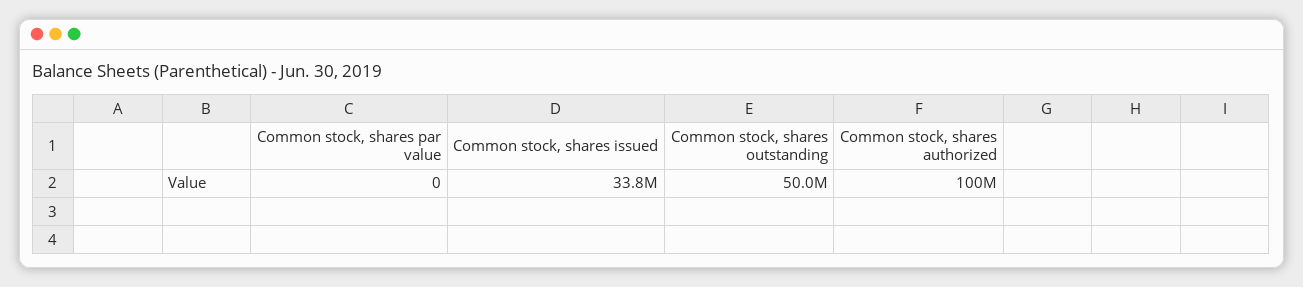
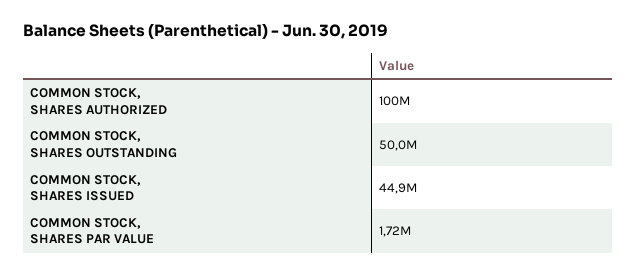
  {
-   "Common stock, shares par value": 0,
+   "Common stock, shares par value": 1720000,
-   "Common stock, shares issued": 33800000,
+   "Common stock, shares issued": 44900000,
    "Common stock, shares outstanding": 50000000,
    "Common stock, shares authorized": 100000000
  }

